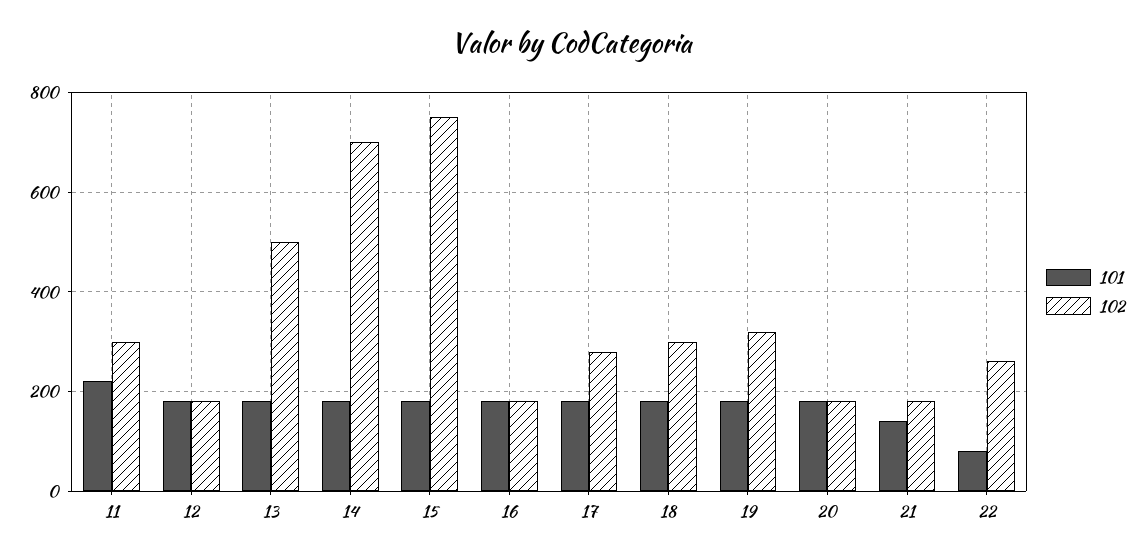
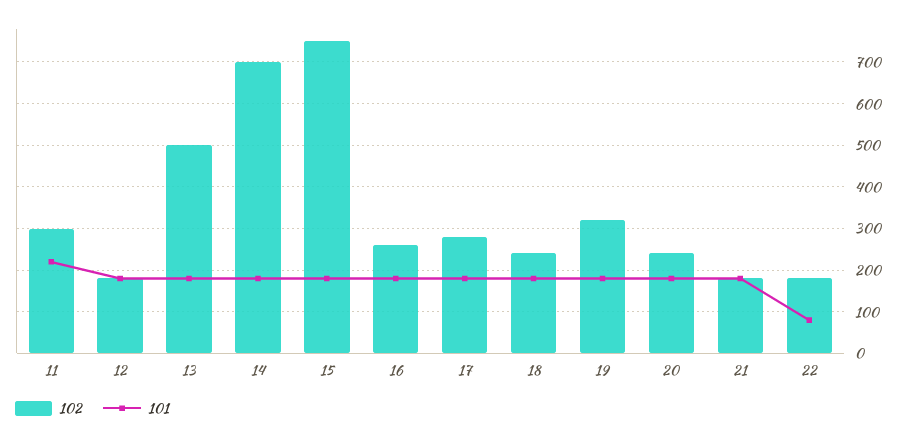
  {
    "101": {
      "11": 220,
      "12": 180,
      "13": 180,
      "14": 180,
      "15": 180,
      "16": 180,
      "17": 180,
      "18": 180,
      "19": 180,
      "20": 180,
-     "21": 140,
+     "21": 180,
      "22": 80
    },
    "102": {
      "11": 300,
      "12": 180,
      "13": 500,
      "14": 700,
      "15": 760,
-     "16": 180,
+     "16": 260,
      "17": 280,
-     "18": 300,
+     "18": 240,
      "19": 320,
-     "20": 180,
+     "20": 240,
      "21": 180,
-     "22": 260
+     "22": 180
    }
  }

